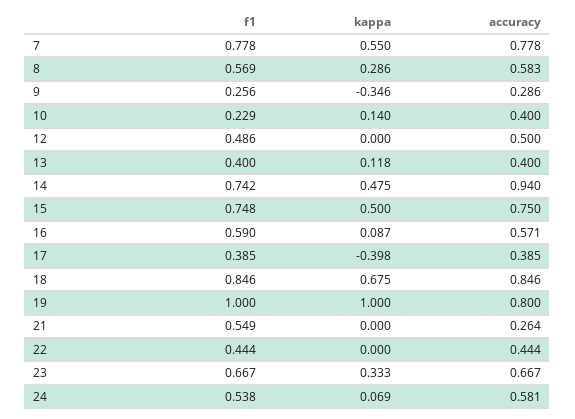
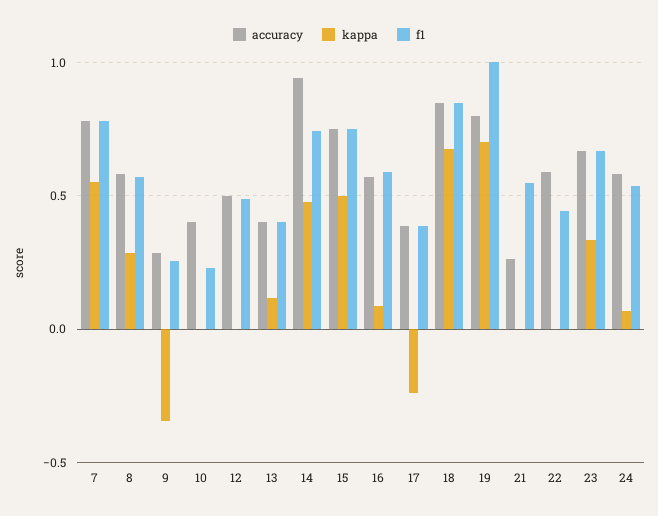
  {
    "f1": {
      "7": 0.778,
      "8": 0.569,
      "9": 0.256,
      "10": 0.229,
      "12": 0.486,
      "13": 0.4,
      "14": 0.742,
      "15": 0.748,
      "16": 0.59,
      "17": 0.385,
      "18": 0.846,
      "19": 1,
      "21": 0.549,
      "22": 0.444,
      "23": 0.667,
      "24": 0.538
    },
    "kappa": {
      "7": 0.55,
      "8": 0.286,
      "9": -0.346,
-     "10": 0.14,
+     "10": 0,
      "12": 0,
      "13": 0.118,
      "14": 0.475,
      "15": 0.5,
      "16": 0.087,
-     "17": -0.398,
+     "17": -0.25,
      "18": 0.675,
-     "19": 1,
+     "19": 0.7,
      "21": 0,
      "22": 0,
      "23": 0.333,
      "24": 0.069
    },
    "accuracy": {
      "7": 0.778,
      "8": 0.583,
      "9": 0.286,
      "10": 0.4,
      "12": 0.5,
      "13": 0.4,
      "14": 0.94,
      "15": 0.75,
      "16": 0.571,
      "17": 0.385,
      "18": 0.846,
      "19": 0.8,
      "21": 0.264,
-     "22": 0.444,
+     "22": 0.6,
      "23": 0.667,
      "24": 0.581
    }
  }

